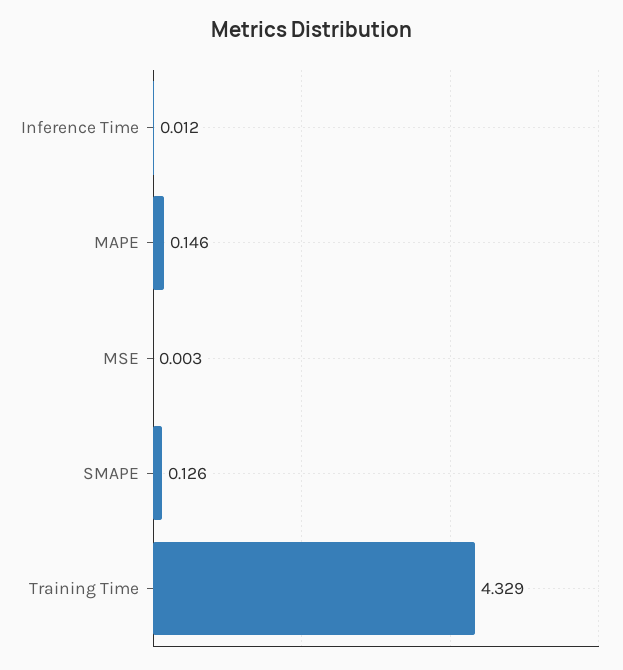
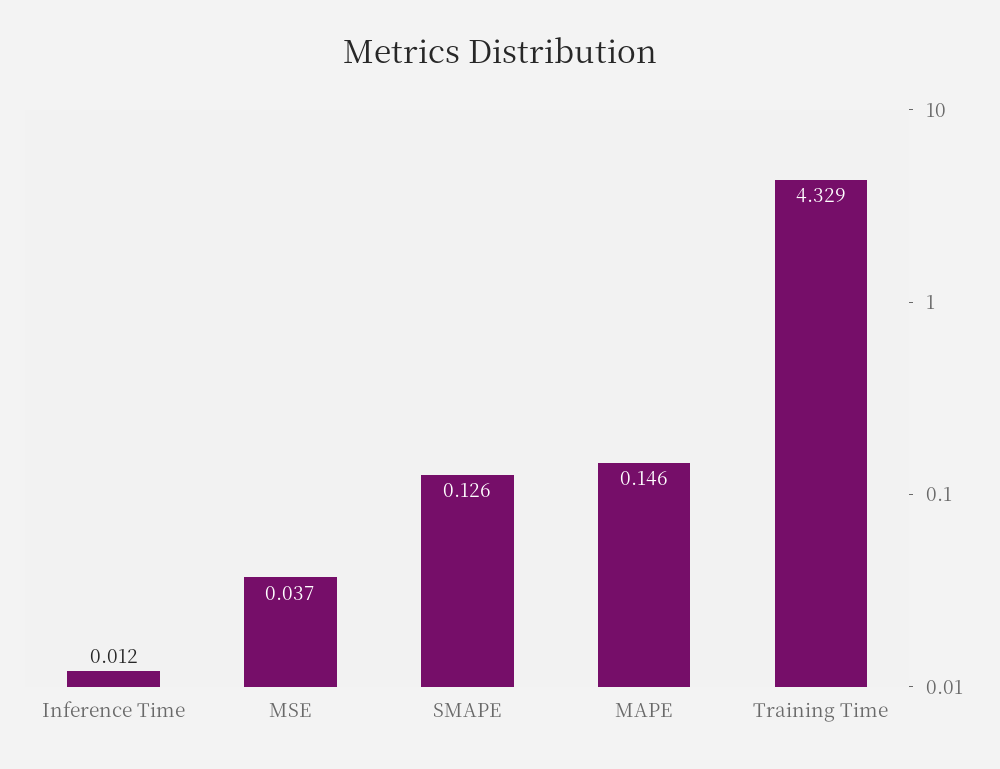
  {
    "Inference Time": 0.012,
    "MAPE": 0.146,
-   "MSE": 0.003,
+   "MSE": 0.037,
    "SMAPE": 0.126,
    "Training Time": 4.329
  }

